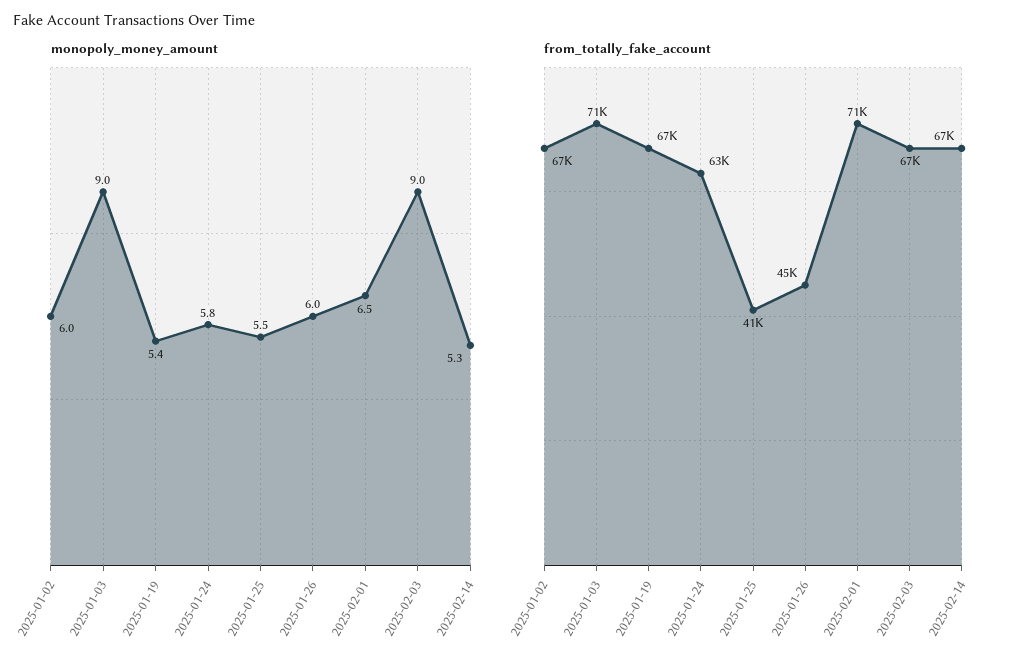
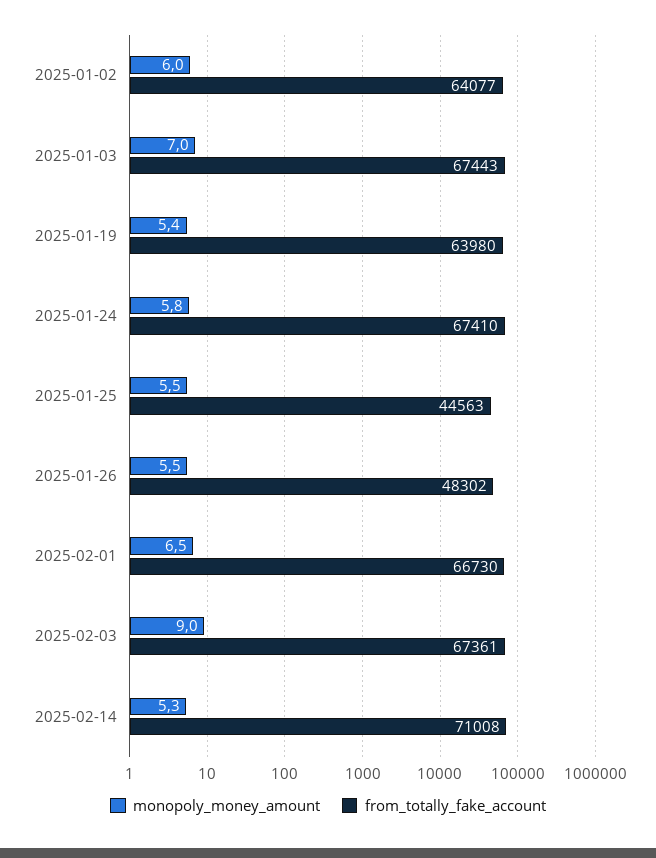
  {
    "monopoly_money_amount": {
      "2025-01-02": 6,
-     "2025-01-03": 9,
+     "2025-01-03": 7,
      "2025-01-19": 5.4,
      "2025-01-24": 5.8,
      "2025-01-25": 5.5,
-     "2025-01-26": 6,
+     "2025-01-26": 5.5,
      "2025-02-01": 6.5,
      "2025-02-03": 9,
      "2025-02-14": 5.3
    },
    "from_totally_fake_account": {
-     "2025-01-02": 67000,
+     "2025-01-02": 64077,
-     "2025-01-03": 71000,
+     "2025-01-03": 67443,
-     "2025-01-19": 67000,
+     "2025-01-19": 63980,
-     "2025-01-24": 63000,
+     "2025-01-24": 67410,
-     "2025-01-25": 41000,
+     "2025-01-25": 44563,
-     "2025-01-26": 45000,
+     "2025-01-26": 48302,
-     "2025-02-01": 71000,
+     "2025-02-01": 66730,
      "2025-02-03": 67361,
-     "2025-02-14": 67000
+     "2025-02-14": 71008
    }
  }

